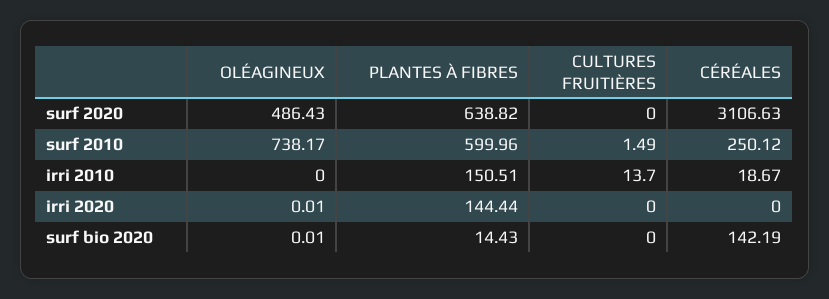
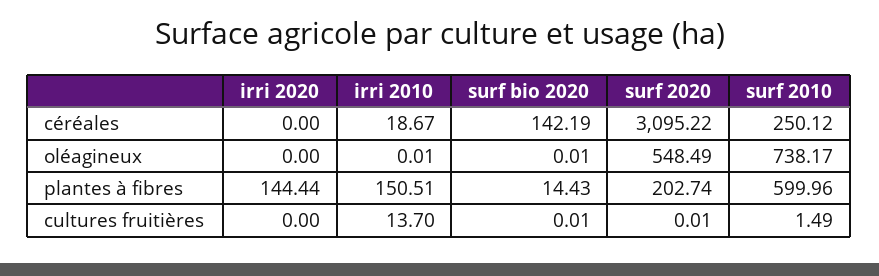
  {
    "OLÉAGINEUX": {
-     "surf 2020": 486.43,
+     "surf 2020": 548.49,
      "surf 2010": 738.17,
-     "irri 2010": 0,
+     "irri 2010": 0.01,
-     "irri 2020": 0.01,
+     "irri 2020": 0,
      "surf bio 2020": 0.01
    },
    "PLANTES À FIBRES": {
-     "surf 2020": 638.82,
+     "surf 2020": 202.74,
      "surf 2010": 599.96,
      "irri 2010": 150.51,
      "irri 2020": 144.44,
      "surf bio 2020": 14.43
    },
    "CULTURES FRUITIÈRES": {
-     "surf 2020": 0,
+     "surf 2020": 0.01,
      "surf 2010": 1.49,
      "irri 2010": 13.7,
      "irri 2020": 0,
-     "surf bio 2020": 0
+     "surf bio 2020": 0.01
    },
    "CÉRÉALES": {
-     "surf 2020": 3106.63,
+     "surf 2020": 3095.22,
      "surf 2010": 250.12,
      "irri 2010": 18.67,
      "irri 2020": 0,
      "surf bio 2020": 142.19
    }
  }

